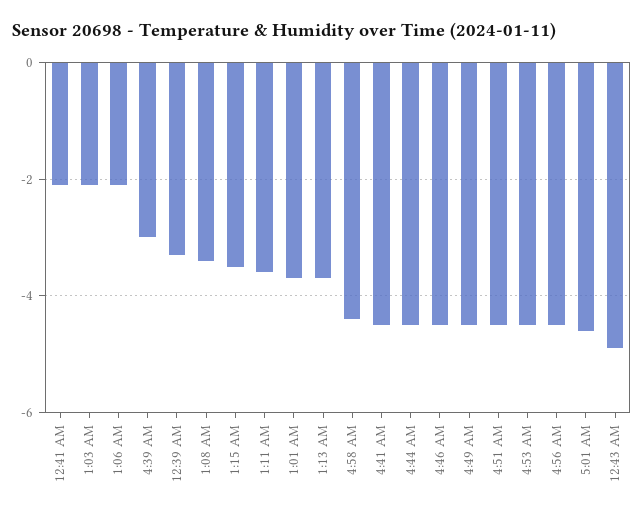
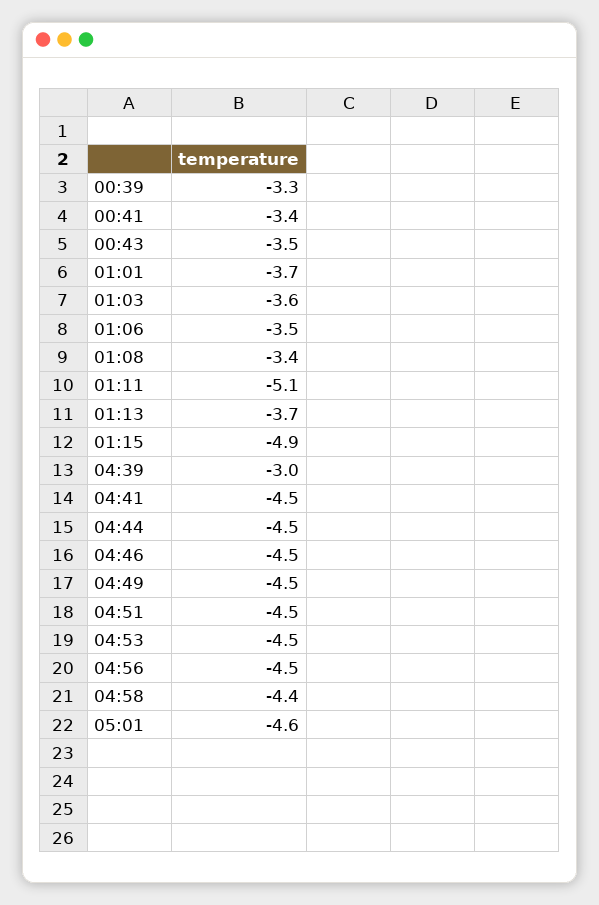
  {
-   "12:41 AM": -2,
+   "12:41 AM": -3.4,
-   "1:03 AM": -2,
+   "1:03 AM": -3.6,
-   "1:06 AM": -2,
+   "1:06 AM": -3.5,
    "4:39 AM": -3,
    "12:39 AM": -3.3,
    "1:08 AM": -3.4,
-   "1:15 AM": -3.5,
+   "1:15 AM": -4.9,
-   "1:11 AM": -3.5,
+   "1:11 AM": -5.1,
    "1:01 AM": -3.7,
    "1:13 AM": -3.7,
    "4:58 AM": -4.4,
    "4:41 AM": -4.5,
    "4:44 AM": -4.5,
    "4:46 AM": -4.5,
    "4:49 AM": -4.5,
    "4:51 AM": -4.5,
    "4:53 AM": -4.5,
    "4:56 AM": -4.5,
    "5:01 AM": -4.6,
-   "12:43 AM": -5
+   "12:43 AM": -3.5
  }

